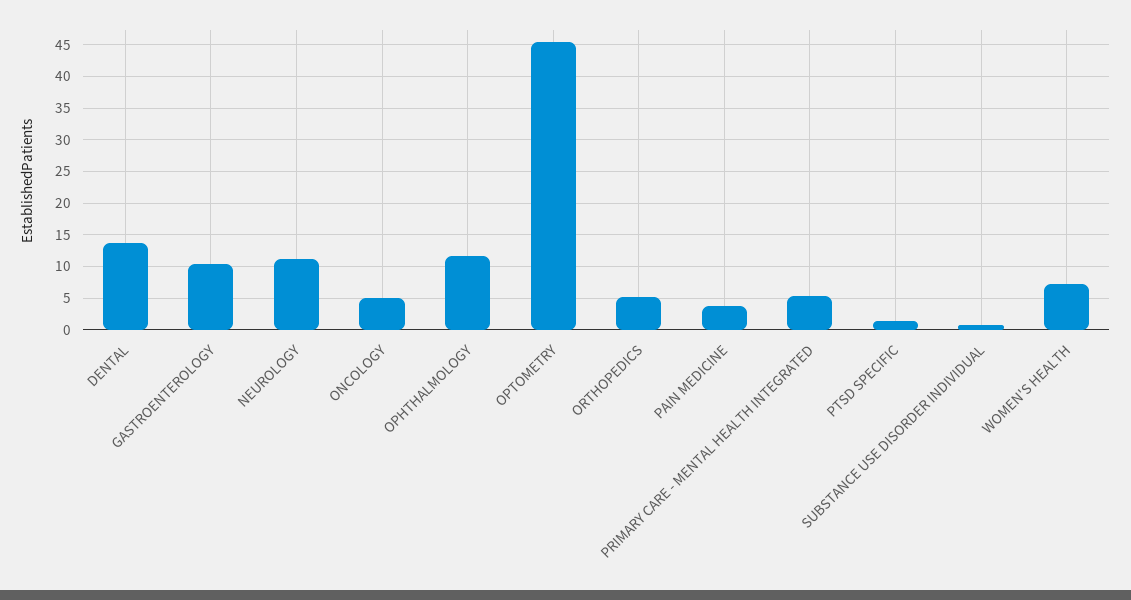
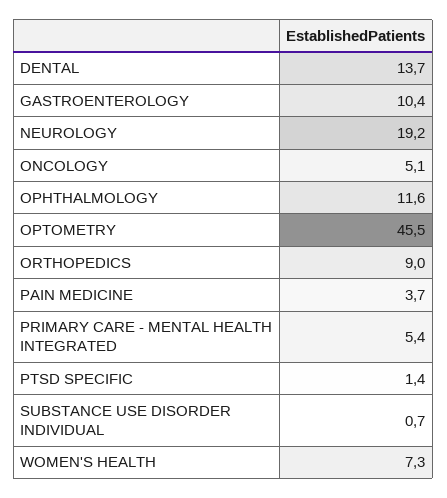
  {
    "DENTAL": 13.7,
    "GASTROENTEROLOGY": 10.4,
-   "NEUROLOGY": 11,
+   "NEUROLOGY": 19.2,
    "ONCOLOGY": 5.1,
    "OPHTHALMOLOGY": 11.6,
    "OPTOMETRY": 45.5,
-   "ORTHOPEDICS": 5,
+   "ORTHOPEDICS": 9,
    "PAIN MEDICINE": 3.7,
    "PRIMARY CARE - MENTAL HEALTH INTEGRATED": 5.4,
    "PTSD SPECIFIC": 1.4,
    "SUBSTANCE USE DISORDER INDIVIDUAL": 0.7,
    "WOMEN'S HEALTH": 7.3
  }

